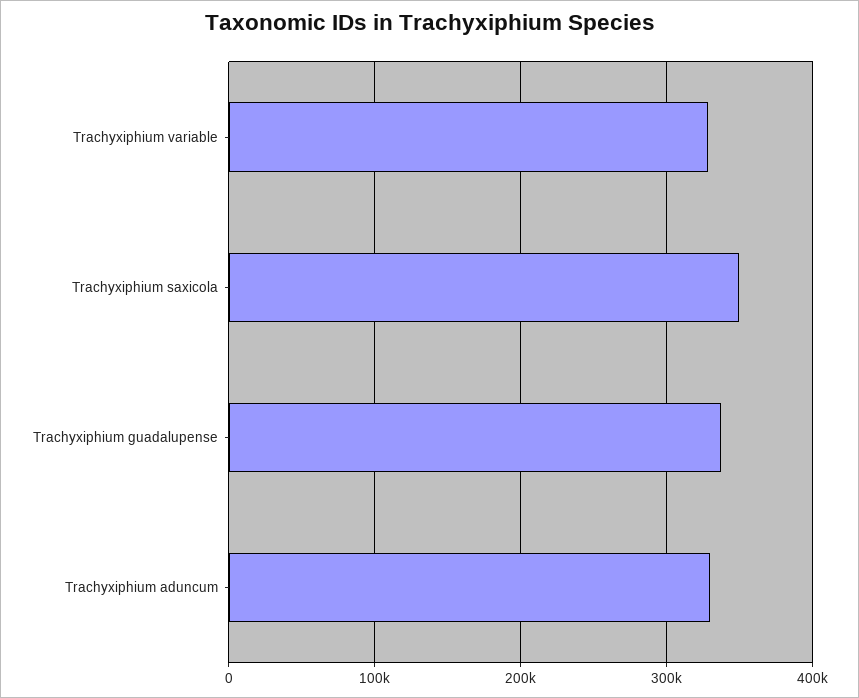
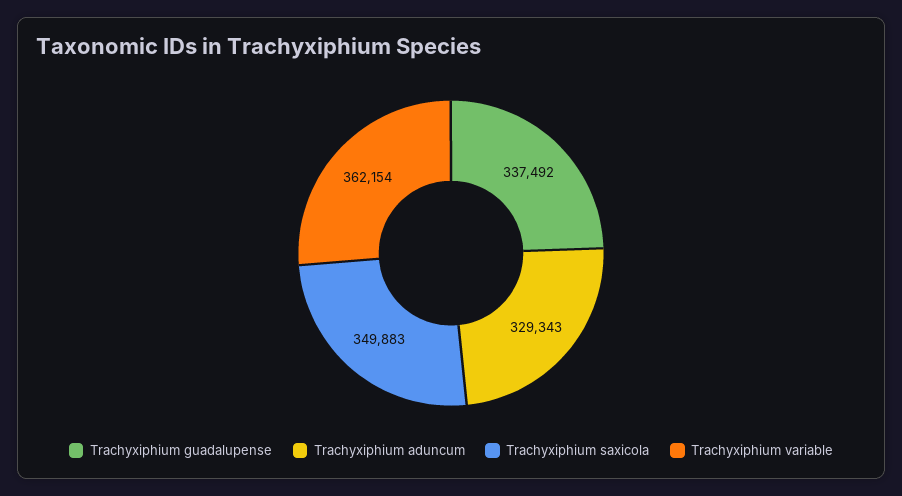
  {
-   "Trachyxiphium variable": 330000,
+   "Trachyxiphium variable": 362154,
    "Trachyxiphium saxicola": 349883,
    "Trachyxiphium guadalupense": 337492,
    "Trachyxiphium aduncum": 329343
  }

